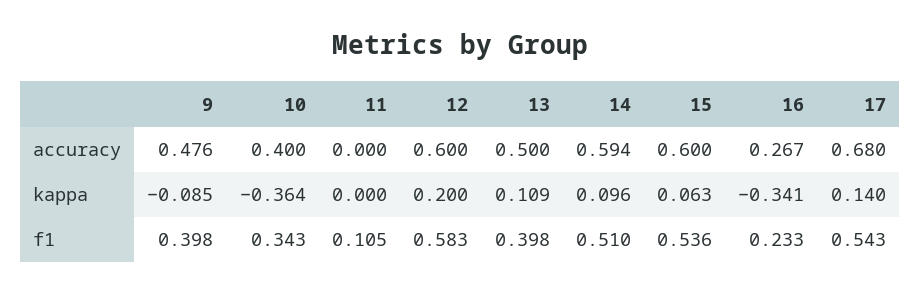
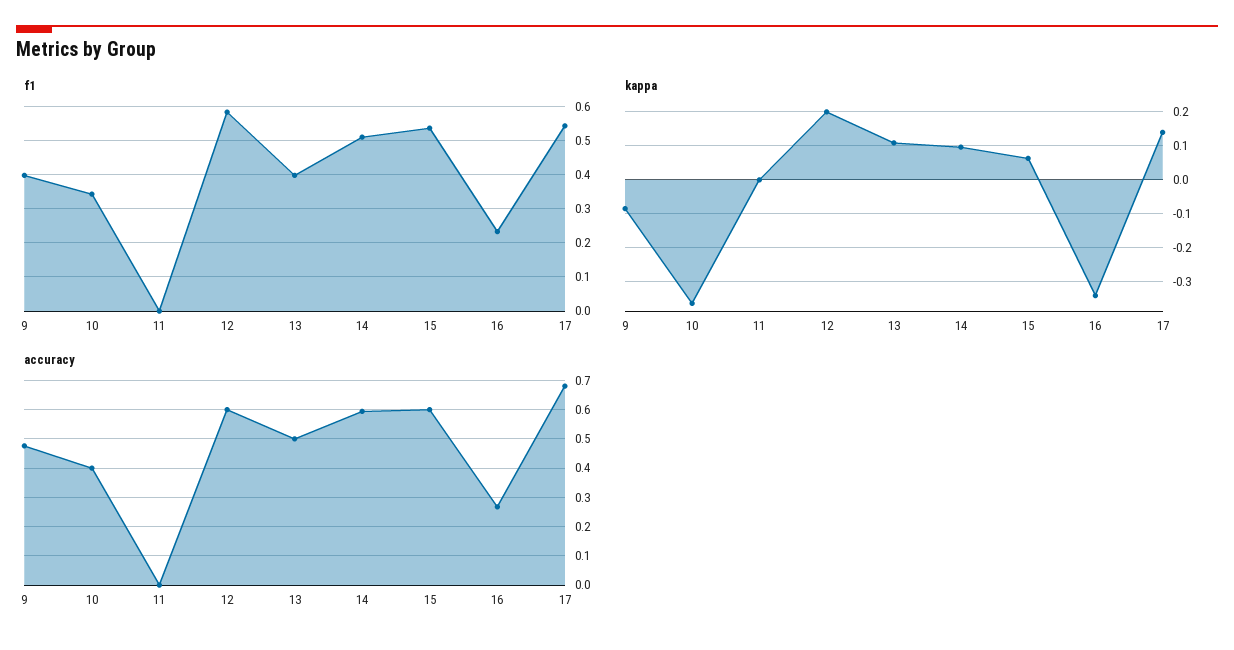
  {
    "accuracy": {
      "9": 0.476,
      "10": 0.4,
      "11": 0,
      "12": 0.6,
      "13": 0.5,
      "14": 0.594,
      "15": 0.6,
      "16": 0.267,
      "17": 0.68
    },
    "kappa": {
      "9": -0.085,
      "10": -0.364,
      "11": 0,
      "12": 0.2,
      "13": 0.109,
      "14": 0.096,
      "15": 0.063,
      "16": -0.341,
      "17": 0.14
    },
    "f1": {
      "9": 0.398,
      "10": 0.343,
-     "11": 0.105,
+     "11": 0,
      "12": 0.583,
      "13": 0.398,
      "14": 0.51,
      "15": 0.536,
      "16": 0.233,
      "17": 0.543
    }
  }

